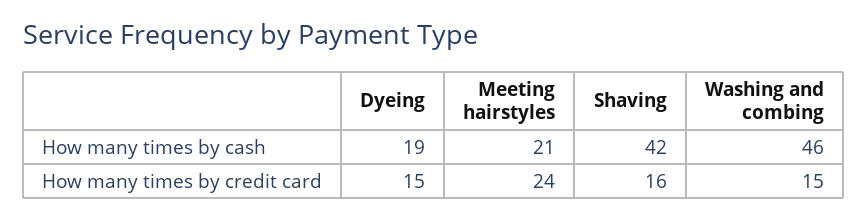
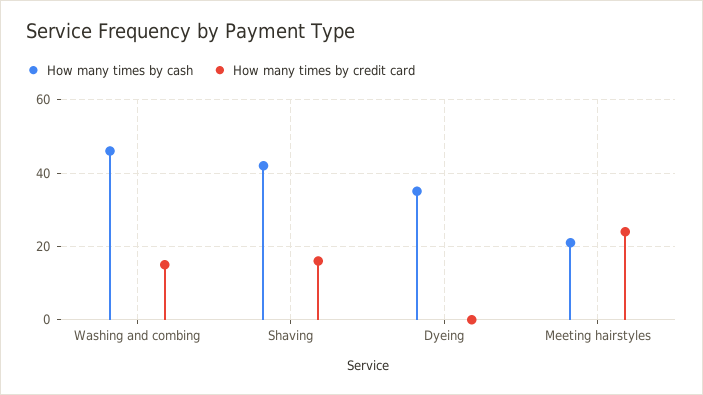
  {
    "How many times by cash": {
-     "Dyeing": 19,
+     "Dyeing": 35,
      "Meeting hairstyles": 21,
      "Shaving": 42,
      "Washing and combing": 46
    },
    "How many times by credit card": {
-     "Dyeing": 15,
+     "Dyeing": 0,
      "Meeting hairstyles": 24,
      "Shaving": 16,
      "Washing and combing": 15
    }
  }

